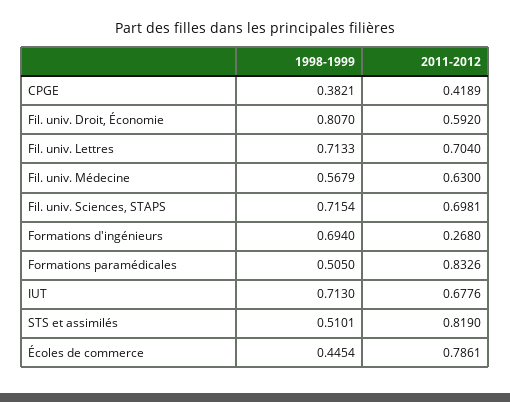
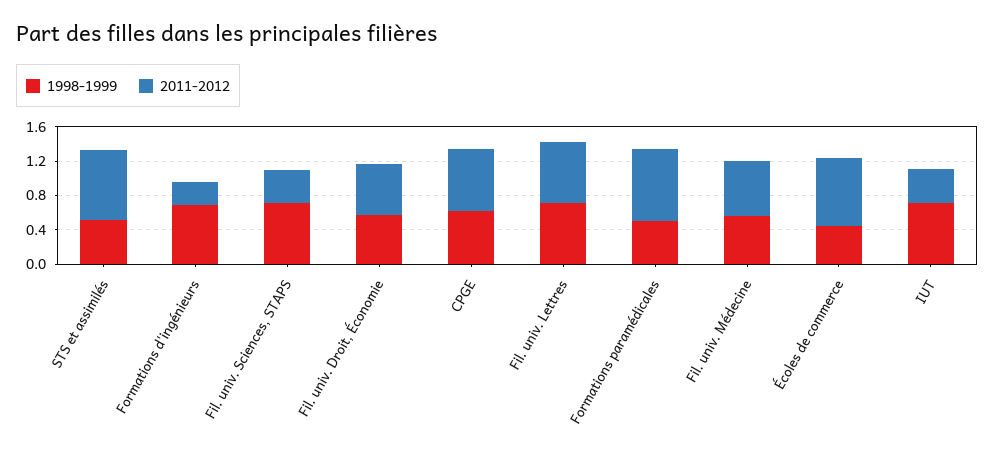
  {
    "1998-1999": {
-     "CPGE": 0.3821,
+     "CPGE": 0.6,
-     "Fil. univ. Droit, Économie": 0.807,
+     "Fil. univ. Droit, Économie": 0.6,
      "Fil. univ. Lettres": 0.7133,
      "Fil. univ. Médecine": 0.5679,
      "Fil. univ. Sciences, STAPS": 0.7154,
      "Formations d'ingénieurs": 0.694,
      "Formations paramédicales": 0.505,
      "IUT": 0.713,
      "STS et assimilés": 0.5101,
      "Écoles de commerce": 0.4454
    },
    "2011-2012": {
-     "CPGE": 0.4189,
+     "CPGE": 0.7,
      "Fil. univ. Droit, Économie": 0.592,
      "Fil. univ. Lettres": 0.704,
      "Fil. univ. Médecine": 0.63,
-     "Fil. univ. Sciences, STAPS": 0.6981,
+     "Fil. univ. Sciences, STAPS": 0.4,
      "Formations d'ingénieurs": 0.268,
      "Formations paramédicales": 0.8326,
-     "IUT": 0.6776,
+     "IUT": 0.4,
      "STS et assimilés": 0.819,
      "Écoles de commerce": 0.7861
    }
  }

